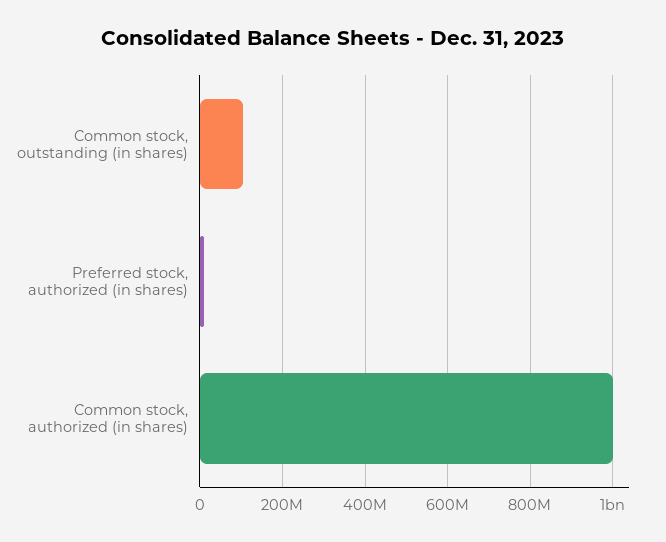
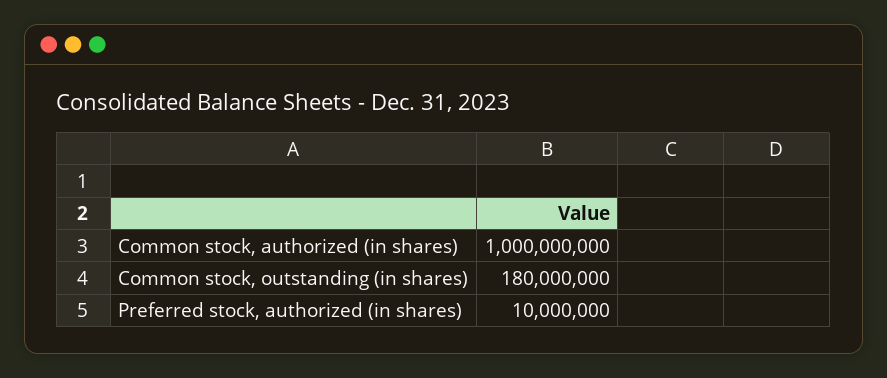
  {
-   "Common stock, outstanding (in shares)": 100000000,
+   "Common stock, outstanding (in shares)": 180000000,
    "Preferred stock, authorized (in shares)": 10000000,
    "Common stock, authorized (in shares)": 1000000000
  }

